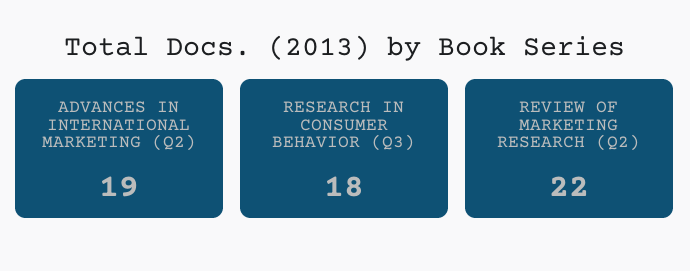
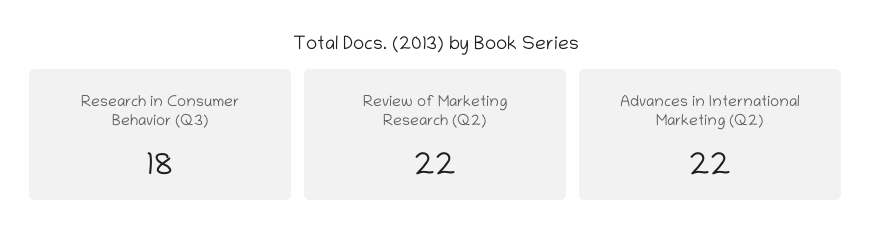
  {
-   "ADVANCES IN INTERNATIONAL MARKETING (Q2)": 19,
+   "ADVANCES IN INTERNATIONAL MARKETING (Q2)": 22,
    "RESEARCH IN CONSUMER BEHAVIOR (Q3)": 18,
    "REVIEW OF MARKETING RESEARCH (Q2)": 22
  }

